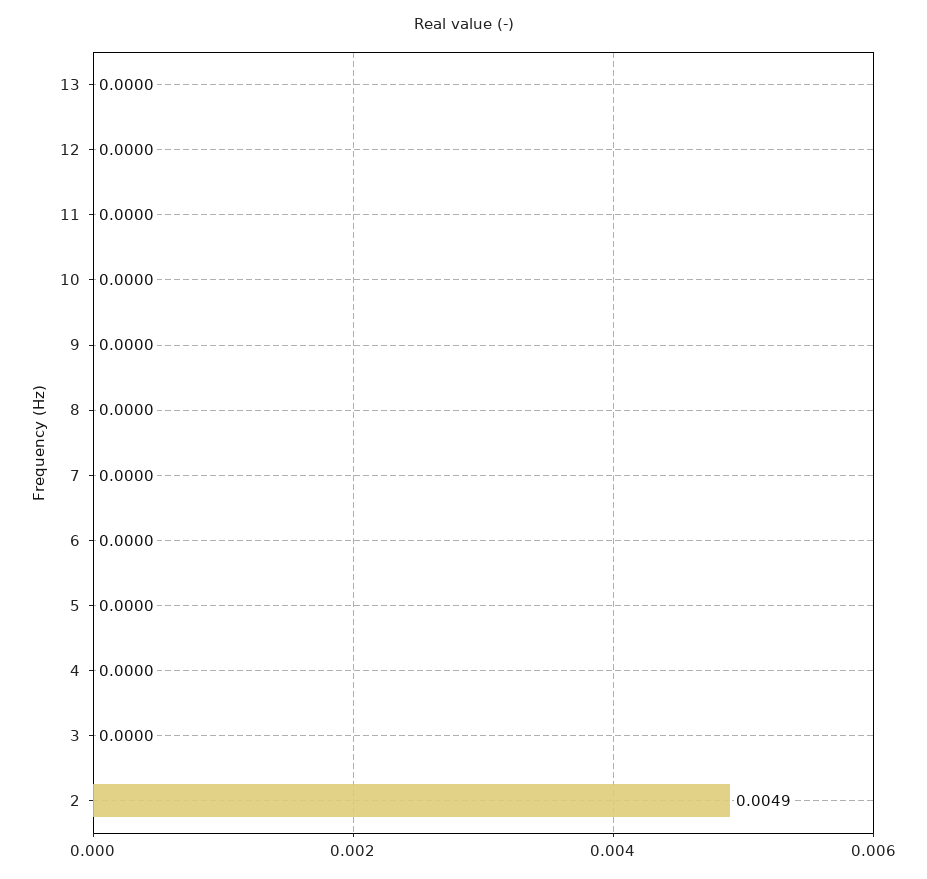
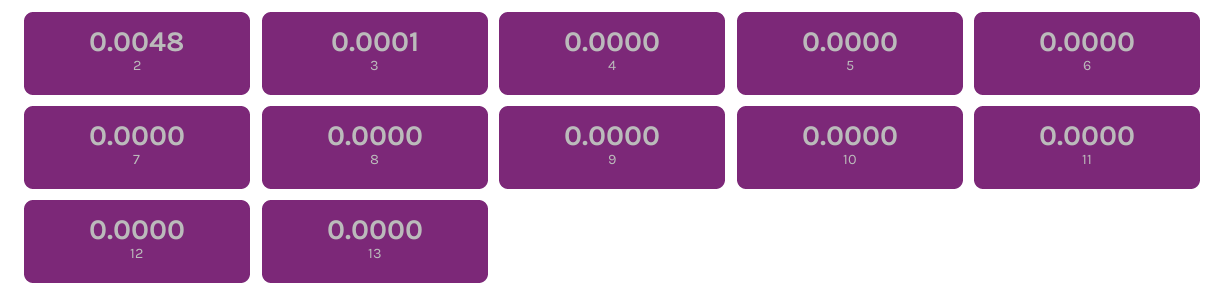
  {
    "13": 0,
    "12": 0,
    "11": 0,
    "10": 0,
    "9": 0,
    "8": 0,
    "7": 0,
    "6": 0,
    "5": 0,
    "4": 0,
-   "3": 0,
+   "3": 0.0001,
-   "2": 0.0049
+   "2": 0.0048
  }

